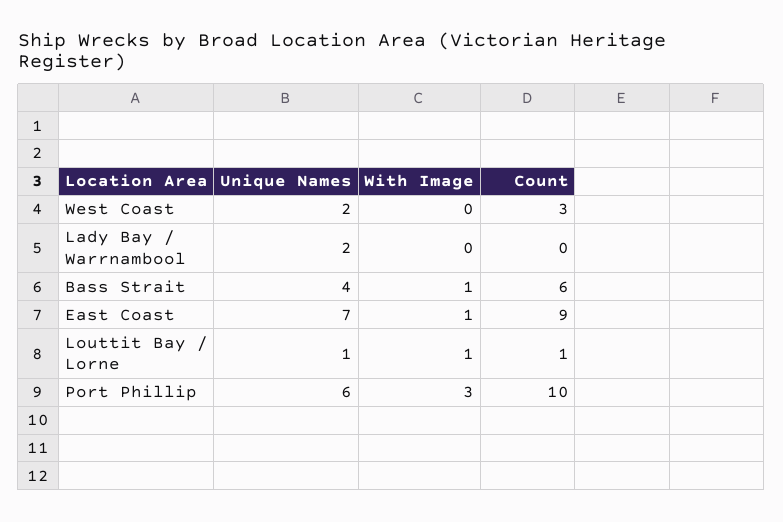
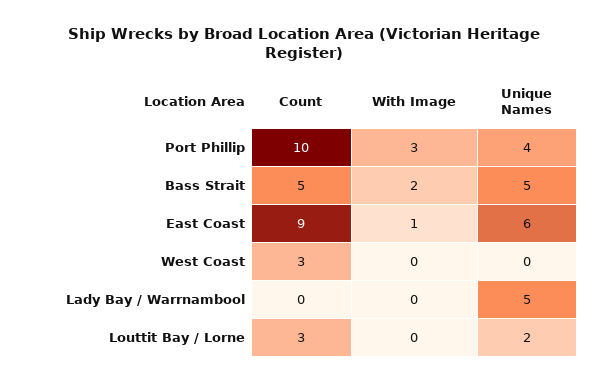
  {
    "Unique Names": {
-     "West Coast": 2,
+     "West Coast": 0,
-     "Lady Bay / Warrnambool": 2,
+     "Lady Bay / Warrnambool": 5,
-     "Bass Strait": 4,
+     "Bass Strait": 5,
-     "East Coast": 7,
+     "East Coast": 6,
-     "Louttit Bay / Lorne": 1,
+     "Louttit Bay / Lorne": 2,
-     "Port Phillip": 6
+     "Port Phillip": 4
    },
    "With Image": {
      "West Coast": 0,
      "Lady Bay / Warrnambool": 0,
-     "Bass Strait": 1,
+     "Bass Strait": 2,
      "East Coast": 1,
-     "Louttit Bay / Lorne": 1,
+     "Louttit Bay / Lorne": 0,
      "Port Phillip": 3
    },
    "Count": {
      "West Coast": 3,
      "Lady Bay / Warrnambool": 0,
-     "Bass Strait": 6,
+     "Bass Strait": 5,
      "East Coast": 9,
-     "Louttit Bay / Lorne": 1,
+     "Louttit Bay / Lorne": 3,
      "Port Phillip": 10
    }
  }

